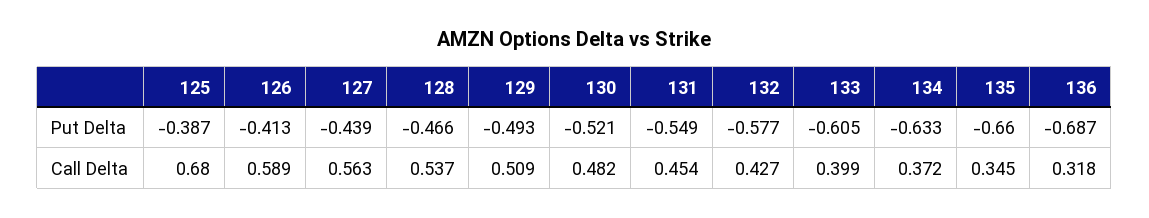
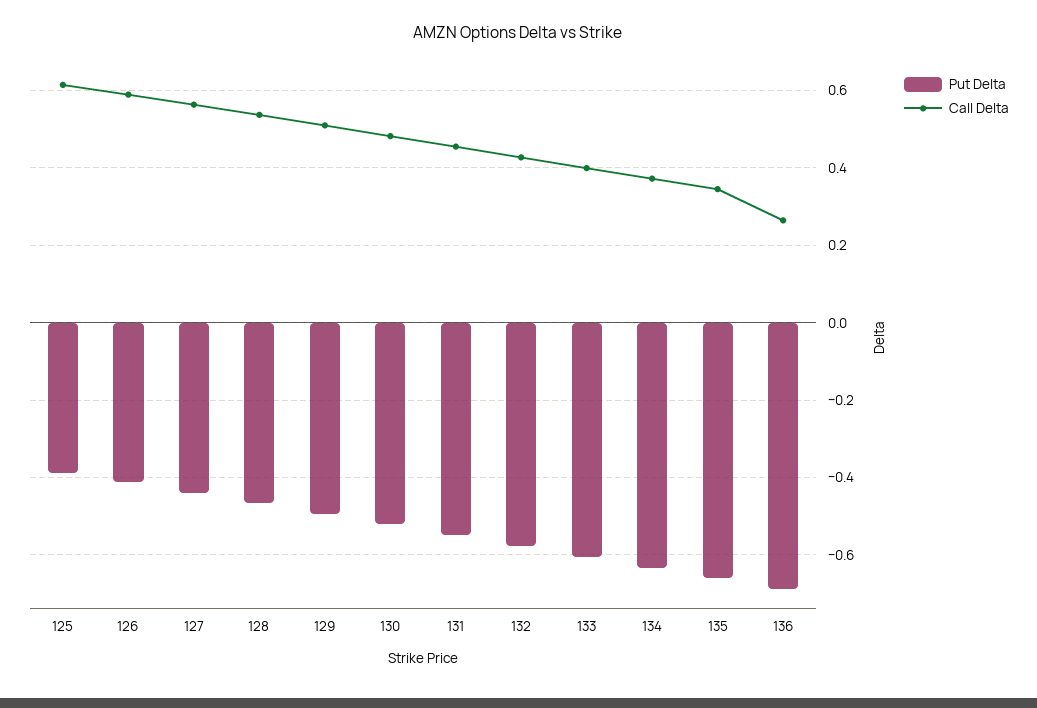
  {
    "Put Delta": {
      "125": -0.387,
      "126": -0.413,
      "127": -0.439,
      "128": -0.466,
      "129": -0.493,
      "130": -0.521,
      "131": -0.549,
      "132": -0.577,
      "133": -0.605,
      "134": -0.633,
      "135": -0.66,
      "136": -0.687
    },
    "Call Delta": {
-     "125": 0.68,
+     "125": 0.62,
      "126": 0.589,
      "127": 0.563,
      "128": 0.537,
      "129": 0.509,
      "130": 0.482,
      "131": 0.454,
      "132": 0.427,
      "133": 0.399,
      "134": 0.372,
      "135": 0.345,
-     "136": 0.318
+     "136": 0.26
    }
  }

